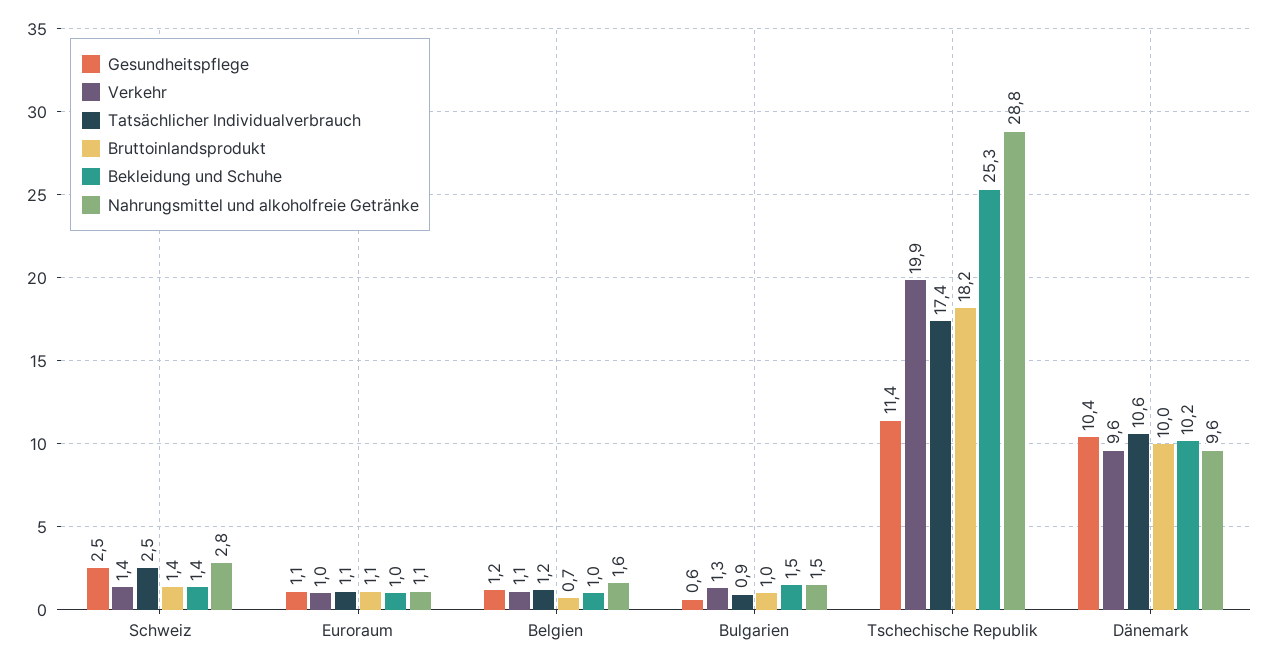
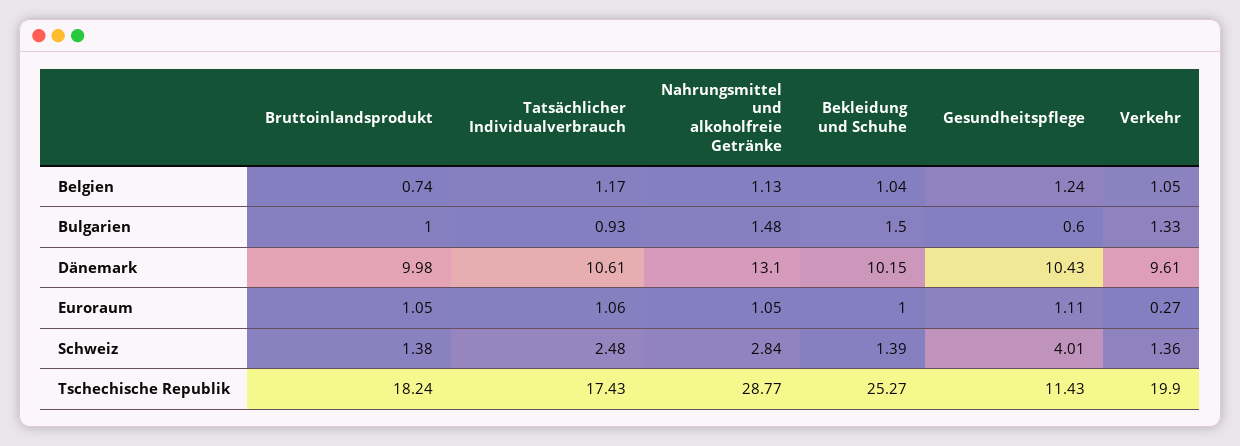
  {
    "Gesundheitspflege": {
-     "Schweiz": 2.5,
+     "Schweiz": 4.01,
      "Euroraum": 1.11,
      "Belgien": 1.24,
      "Bulgarien": 0.6,
      "Tschechische Republik": 11.43,
      "Dänemark": 10.43
    },
    "Verkehr": {
      "Schweiz": 1.36,
-     "Euroraum": 1,
+     "Euroraum": 0.27,
      "Belgien": 1.05,
      "Bulgarien": 1.33,
      "Tschechische Republik": 19.9,
      "Dänemark": 9.61
    },
    "Tatsächlicher Individualverbrauch": {
      "Schweiz": 2.48,
      "Euroraum": 1.06,
      "Belgien": 1.17,
      "Bulgarien": 0.93,
      "Tschechische Republik": 17.43,
      "Dänemark": 10.61
    },
    "Bruttoinlandsprodukt": {
      "Schweiz": 1.38,
      "Euroraum": 1.05,
      "Belgien": 0.74,
      "Bulgarien": 1,
      "Tschechische Republik": 18.24,
      "Dänemark": 9.98
    },
    "Bekleidung und Schuhe": {
      "Schweiz": 1.39,
      "Euroraum": 1,
      "Belgien": 1.04,
      "Bulgarien": 1.5,
      "Tschechische Republik": 25.27,
      "Dänemark": 10.15
    },
    "Nahrungsmittel und alkoholfreie Getränke": {
      "Schweiz": 2.84,
      "Euroraum": 1.05,
-     "Belgien": 1.6,
+     "Belgien": 1.13,
      "Bulgarien": 1.48,
      "Tschechische Republik": 28.77,
-     "Dänemark": 9.6
+     "Dänemark": 13.1
    }
  }

